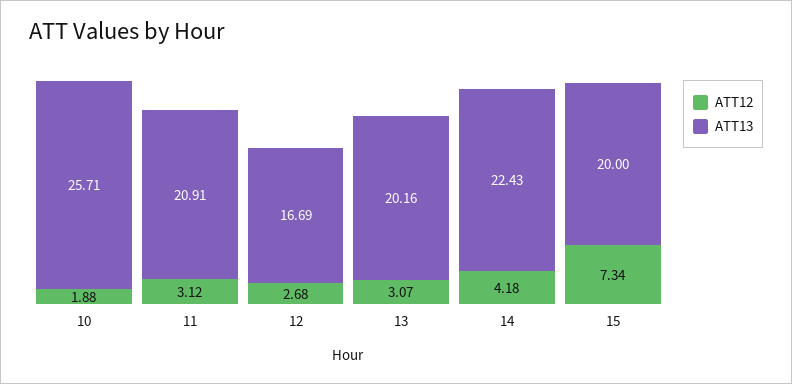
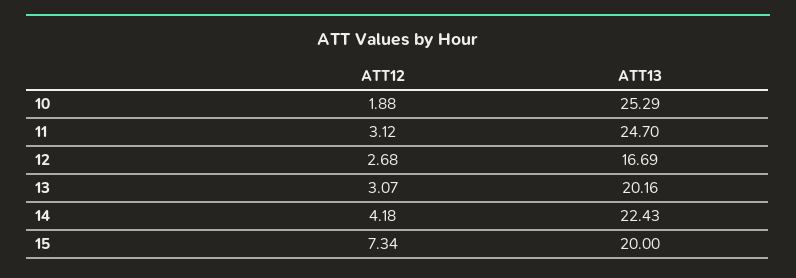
  {
    "ATT12": {
      "10": 1.88,
      "11": 3.12,
      "12": 2.68,
      "13": 3.07,
      "14": 4.18,
      "15": 7.34
    },
    "ATT13": {
-     "10": 25.71,
+     "10": 25.29,
-     "11": 20.91,
+     "11": 24.7,
      "12": 16.69,
      "13": 20.16,
      "14": 22.43,
      "15": 20
    }
  }

